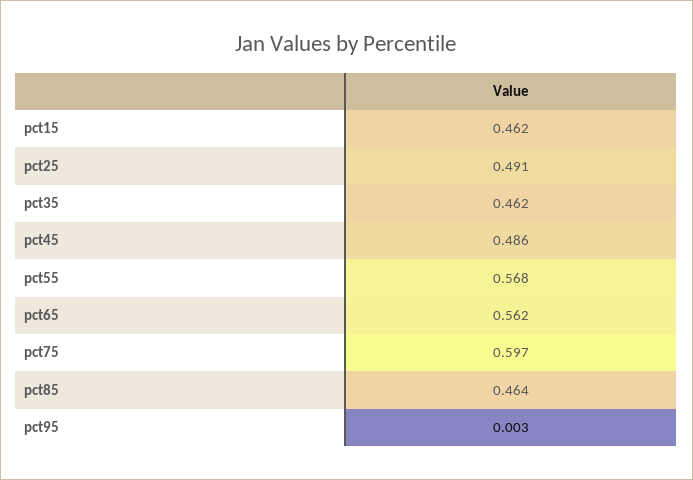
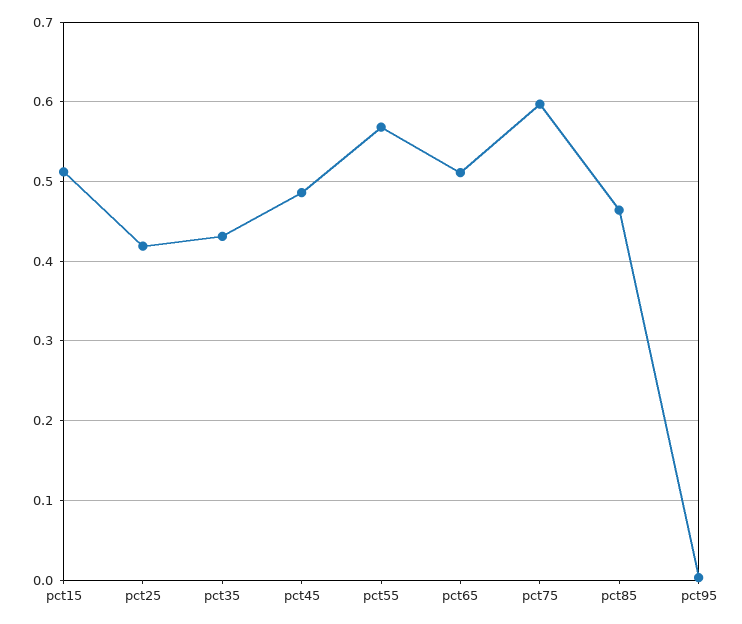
  {
-   "pct15": 0.462,
+   "pct15": 0.51,
-   "pct25": 0.491,
+   "pct25": 0.42,
-   "pct35": 0.462,
+   "pct35": 0.43,
    "pct45": 0.486,
    "pct55": 0.568,
-   "pct65": 0.562,
+   "pct65": 0.51,
    "pct75": 0.597,
    "pct85": 0.464,
    "pct95": 0.003
  }

